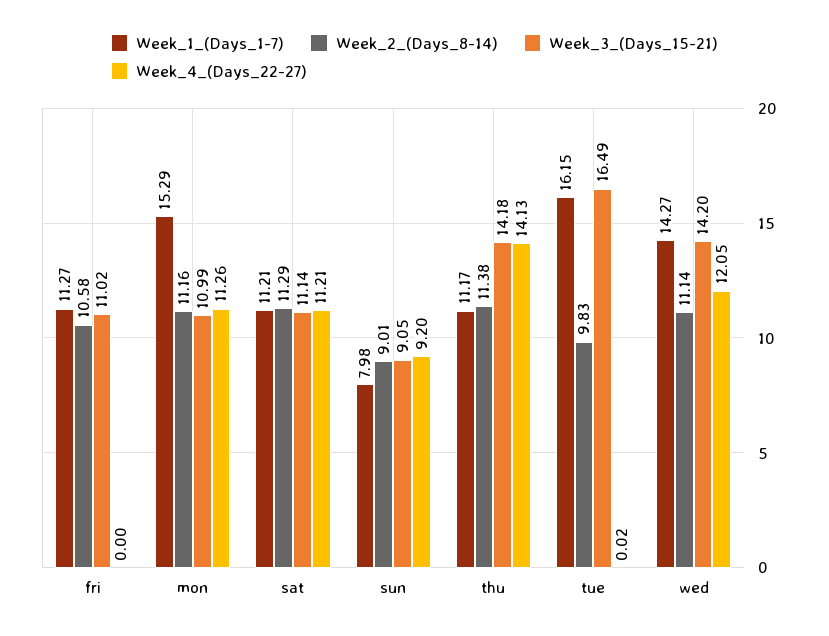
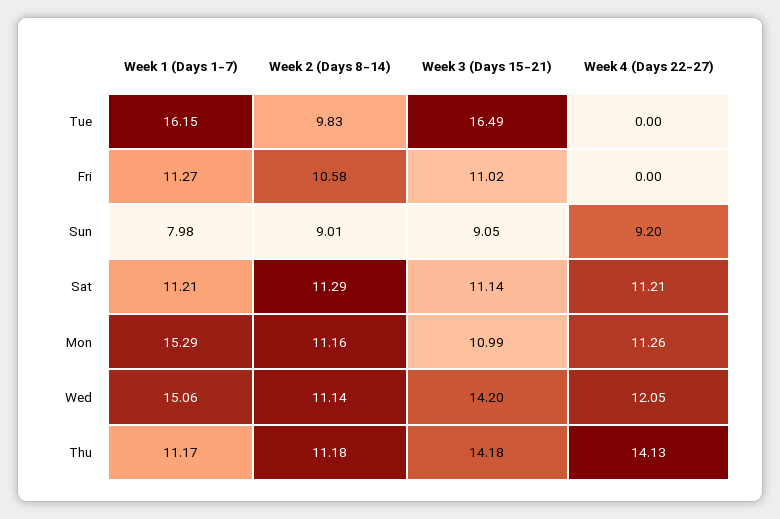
  {
    "Week_1_(Days_1-7)": {
      "fri": 11.27,
      "mon": 15.29,
      "sat": 11.21,
      "sun": 7.98,
      "thu": 11.17,
      "tue": 16.15,
-     "wed": 14.27
+     "wed": 15.06
    },
    "Week_2_(Days_8-14)": {
      "fri": 10.58,
      "mon": 11.16,
      "sat": 11.29,
      "sun": 9.01,
-     "thu": 11.38,
+     "thu": 11.18,
      "tue": 9.83,
      "wed": 11.14
    },
    "Week_3_(Days_15-21)": {
      "fri": 11.02,
      "mon": 10.99,
      "sat": 11.14,
      "sun": 9.05,
      "thu": 14.18,
      "tue": 16.49,
      "wed": 14.2
    },
    "Week_4_(Days_22-27)": {
      "fri": 0,
      "mon": 11.26,
      "sat": 11.21,
      "sun": 9.2,
      "thu": 14.13,
-     "tue": 0.02,
+     "tue": 0,
      "wed": 12.05
    }
  }

